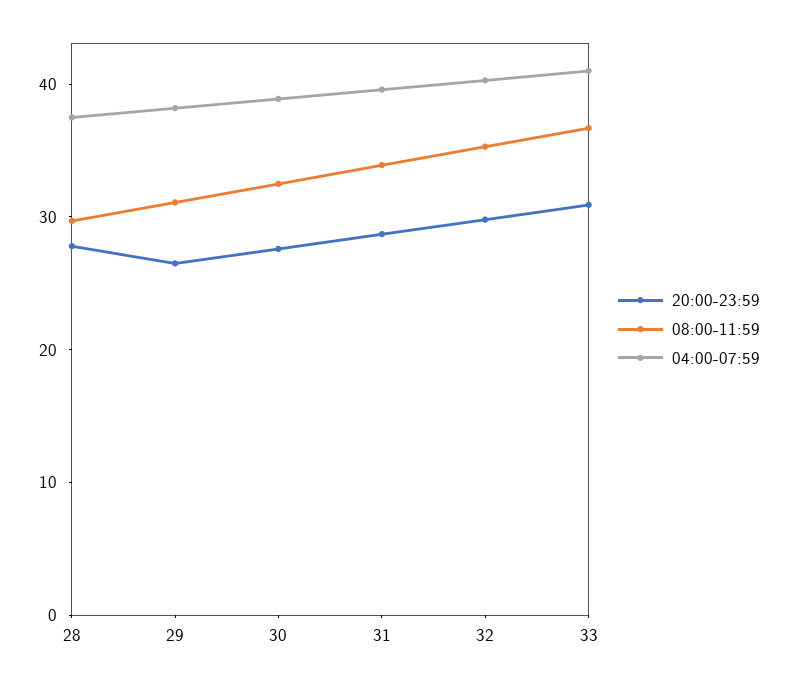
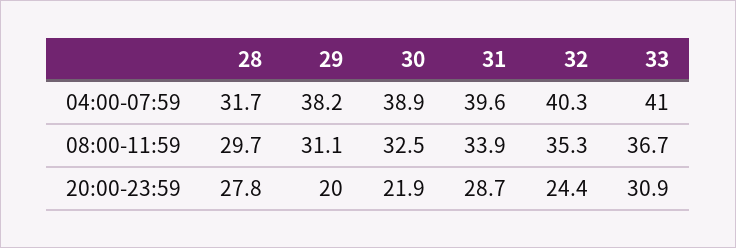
  {
    "20:00-23:59": {
      "28": 27.8,
-     "29": 26,
+     "29": 20,
-     "30": 28,
+     "30": 21.9,
      "31": 28.7,
-     "32": 30,
+     "32": 24.4,
      "33": 30.9
    },
    "08:00-11:59": {
      "28": 29.7,
      "29": 31.1,
      "30": 32.5,
      "31": 33.9,
      "32": 35.3,
      "33": 36.7
    },
    "04:00-07:59": {
-     "28": 38,
+     "28": 31.7,
      "29": 38.2,
      "30": 38.9,
      "31": 39.6,
      "32": 40.3,
      "33": 41
    }
  }

